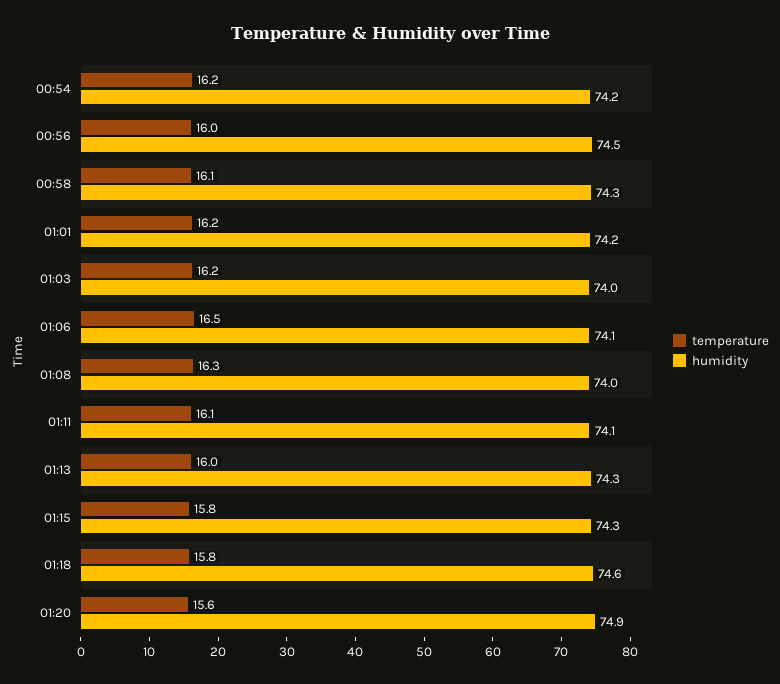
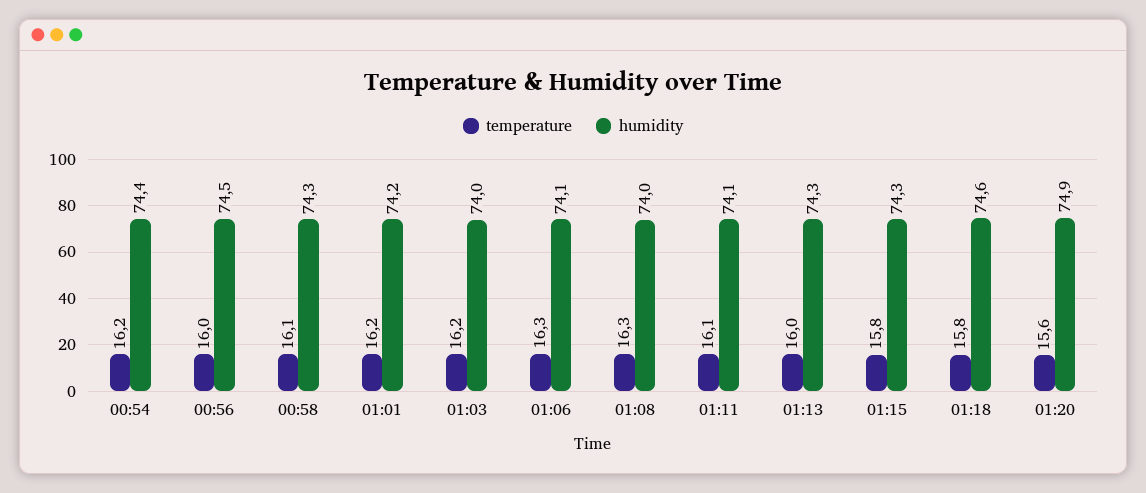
  {
    "temperature": {
      "00:54": 16.2,
      "00:56": 16,
      "00:58": 16.1,
      "01:01": 16.2,
      "01:03": 16.2,
-     "01:06": 16.5,
+     "01:06": 16.3,
      "01:08": 16.3,
      "01:11": 16.1,
      "01:13": 16,
      "01:15": 15.8,
      "01:18": 15.8,
      "01:20": 15.6
    },
    "humidity": {
-     "00:54": 74.2,
+     "00:54": 74.4,
      "00:56": 74.5,
      "00:58": 74.3,
      "01:01": 74.2,
      "01:03": 74,
      "01:06": 74.1,
      "01:08": 74,
      "01:11": 74.1,
      "01:13": 74.3,
      "01:15": 74.3,
      "01:18": 74.6,
      "01:20": 74.9
    }
  }

